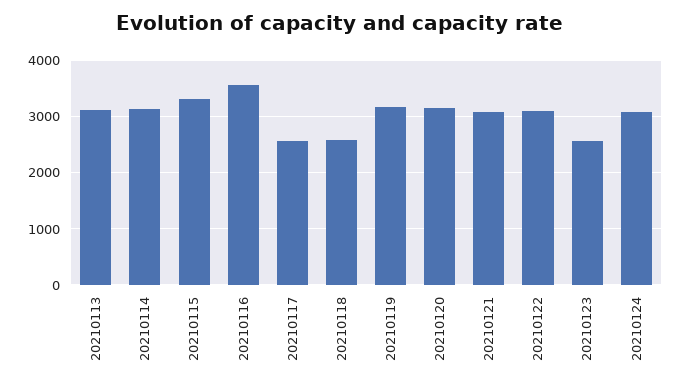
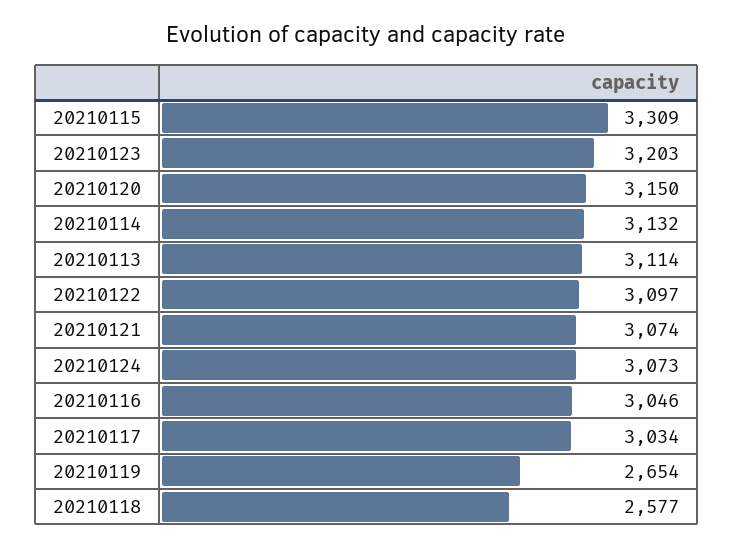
  {
    "20210113": 3114,
    "20210114": 3132,
    "20210115": 3309,
-   "20210116": 3600,
+   "20210116": 3046,
-   "20210117": 2600,
+   "20210117": 3034,
    "20210118": 2577,
-   "20210119": 3200,
+   "20210119": 2654,
    "20210120": 3150,
    "20210121": 3074,
    "20210122": 3097,
-   "20210123": 2600,
+   "20210123": 3203,
    "20210124": 3073
  }

